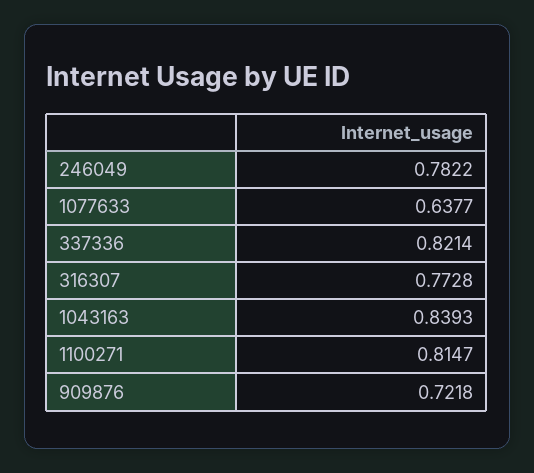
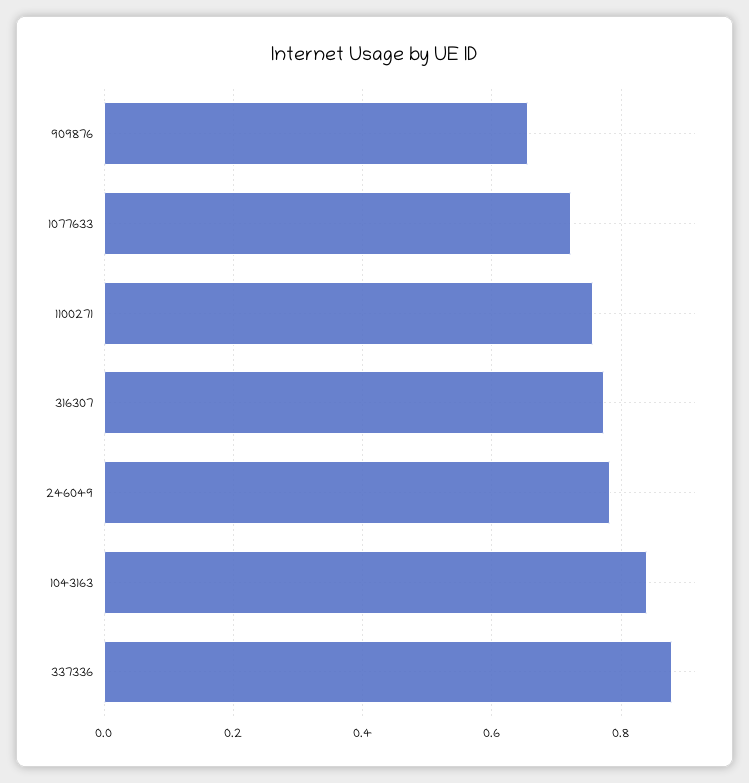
  {
    "246049": 0.7822,
-   "1077633": 0.6377,
+   "1077633": 0.72,
-   "337336": 0.8214,
+   "337336": 0.88,
    "316307": 0.7728,
    "1043163": 0.8393,
-   "1100271": 0.8147,
+   "1100271": 0.76,
-   "909876": 0.7218
+   "909876": 0.66
  }

